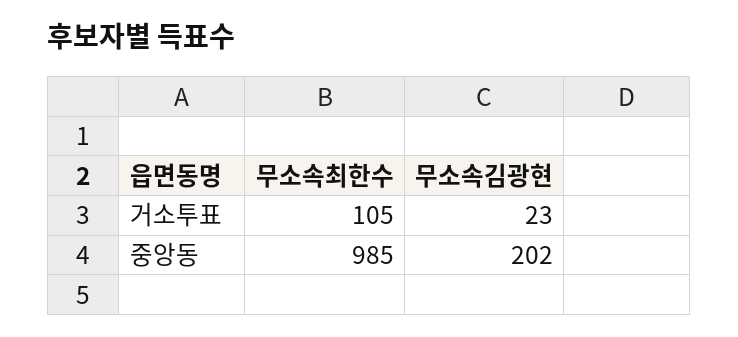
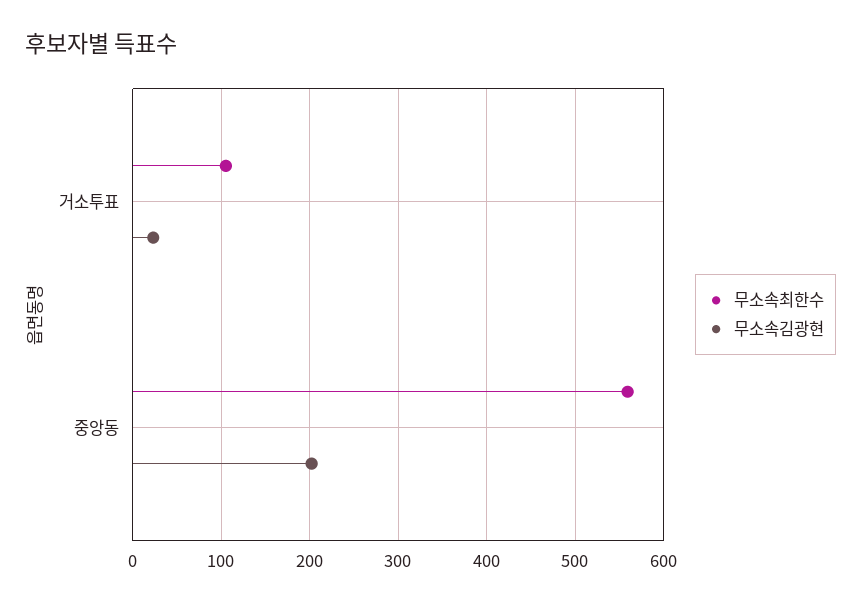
  {
    "무소속최한수": {
      "거소투표": 105,
-     "중앙동": 985
+     "중앙동": 560
    },
    "무소속김광현": {
      "거소투표": 23,
      "중앙동": 202
    }
  }

